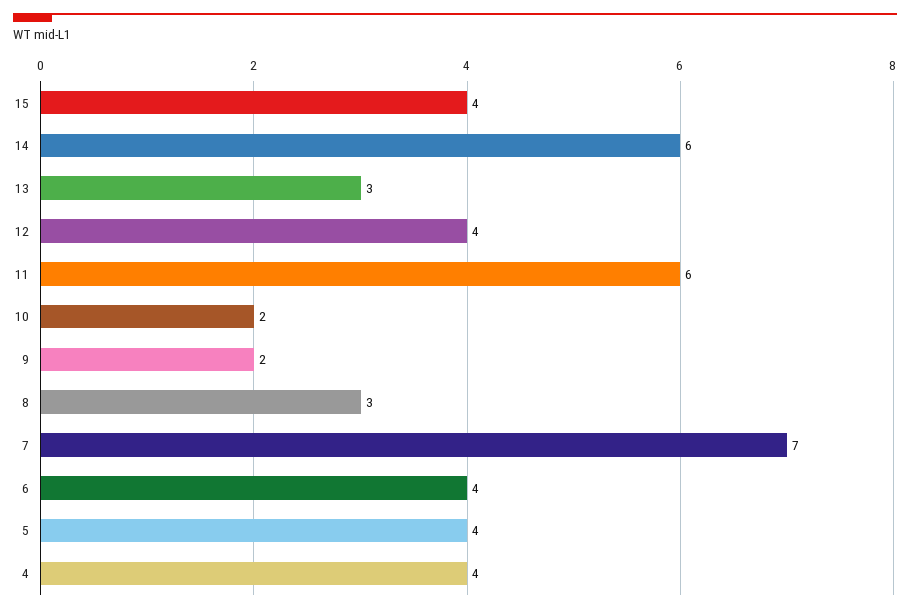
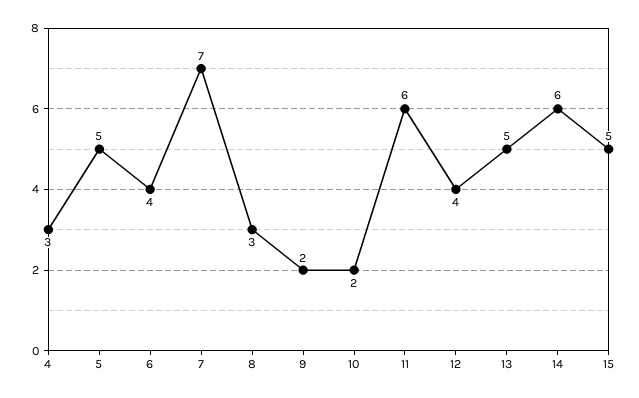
  {
-   "15": 4,
+   "15": 5,
    "14": 6,
-   "13": 3,
+   "13": 5,
    "12": 4,
    "11": 6,
    "10": 2,
    "9": 2,
    "8": 3,
    "7": 7,
    "6": 4,
-   "5": 4,
+   "5": 5,
-   "4": 4
+   "4": 3
  }

